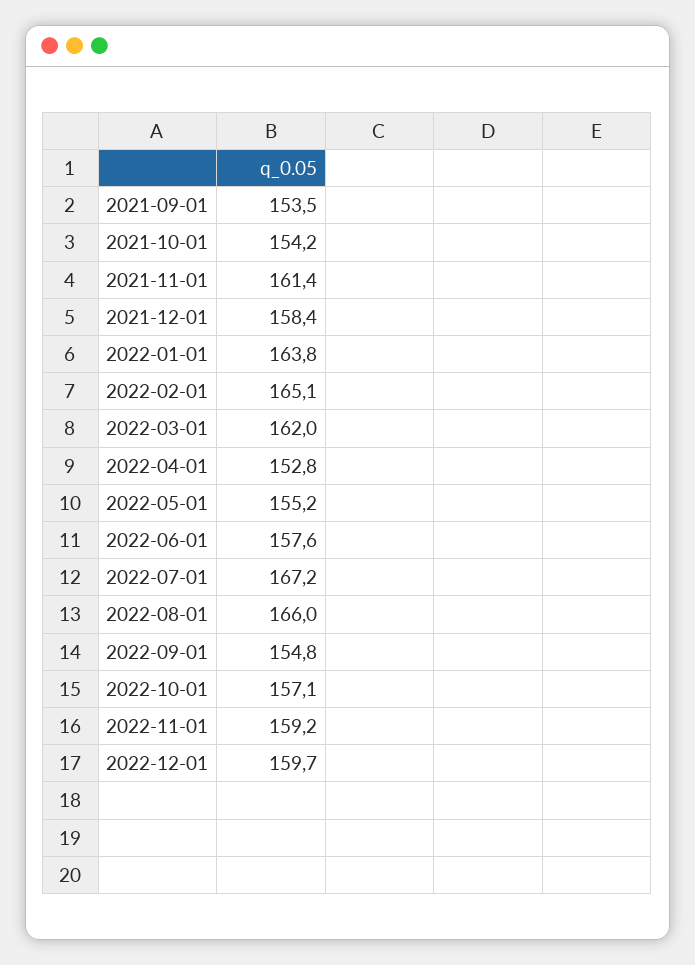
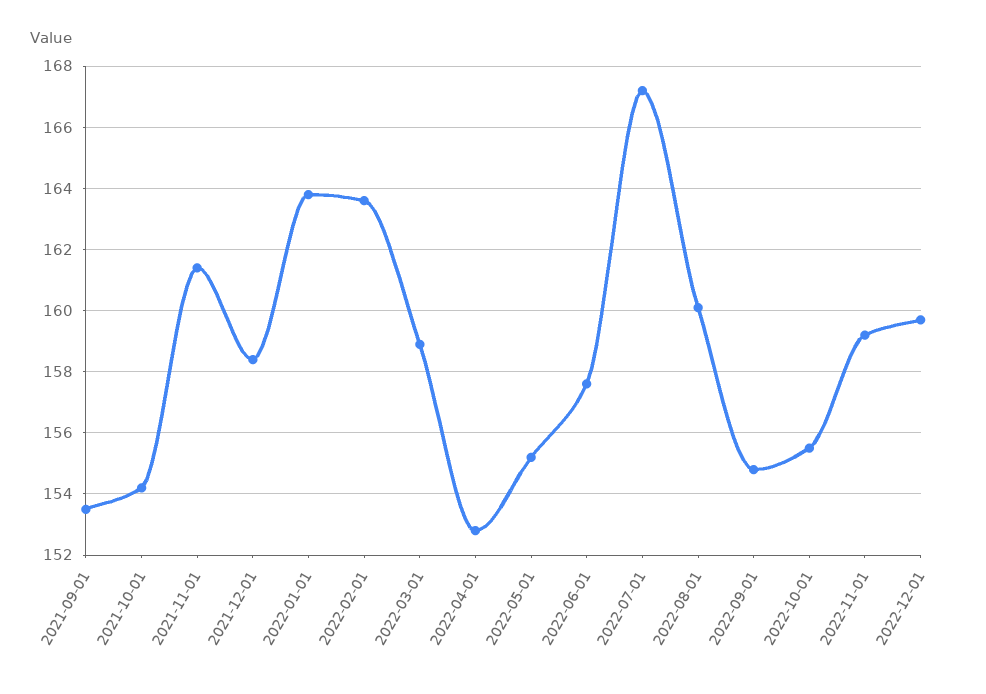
  {
    "2021-09-01": 153.5,
    "2021-10-01": 154.2,
    "2021-11-01": 161.4,
    "2021-12-01": 158.4,
    "2022-01-01": 163.8,
-   "2022-02-01": 165.1,
+   "2022-02-01": 163.5,
-   "2022-03-01": 162,
+   "2022-03-01": 159,
    "2022-04-01": 152.8,
    "2022-05-01": 155.2,
    "2022-06-01": 157.6,
    "2022-07-01": 167.2,
-   "2022-08-01": 166,
+   "2022-08-01": 160,
    "2022-09-01": 154.8,
-   "2022-10-01": 157.1,
+   "2022-10-01": 155.5,
    "2022-11-01": 159.2,
    "2022-12-01": 159.7
  }

